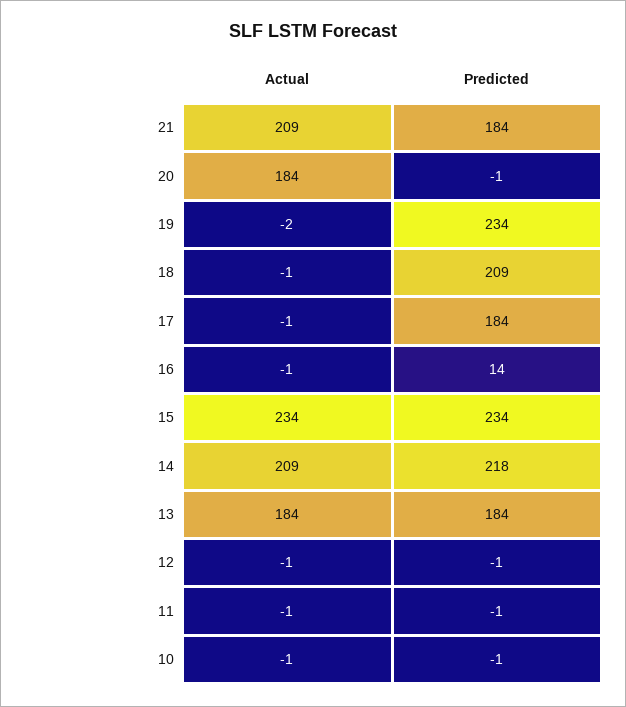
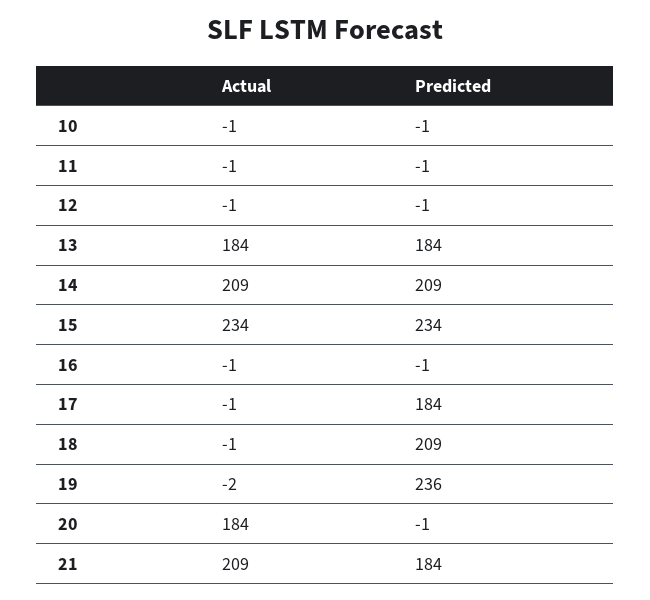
  {
    "Actual": {
      "21": 209,
      "20": 184,
      "19": -2,
      "18": -1,
      "17": -1,
      "16": -1,
      "15": 234,
      "14": 209,
      "13": 184,
      "12": -1,
      "11": -1,
      "10": -1
    },
    "Predicted": {
      "21": 184,
      "20": -1,
-     "19": 234,
+     "19": 236,
      "18": 209,
      "17": 184,
-     "16": 14,
+     "16": -1,
      "15": 234,
-     "14": 218,
+     "14": 209,
      "13": 184,
      "12": -1,
      "11": -1,
      "10": -1
    }
  }

